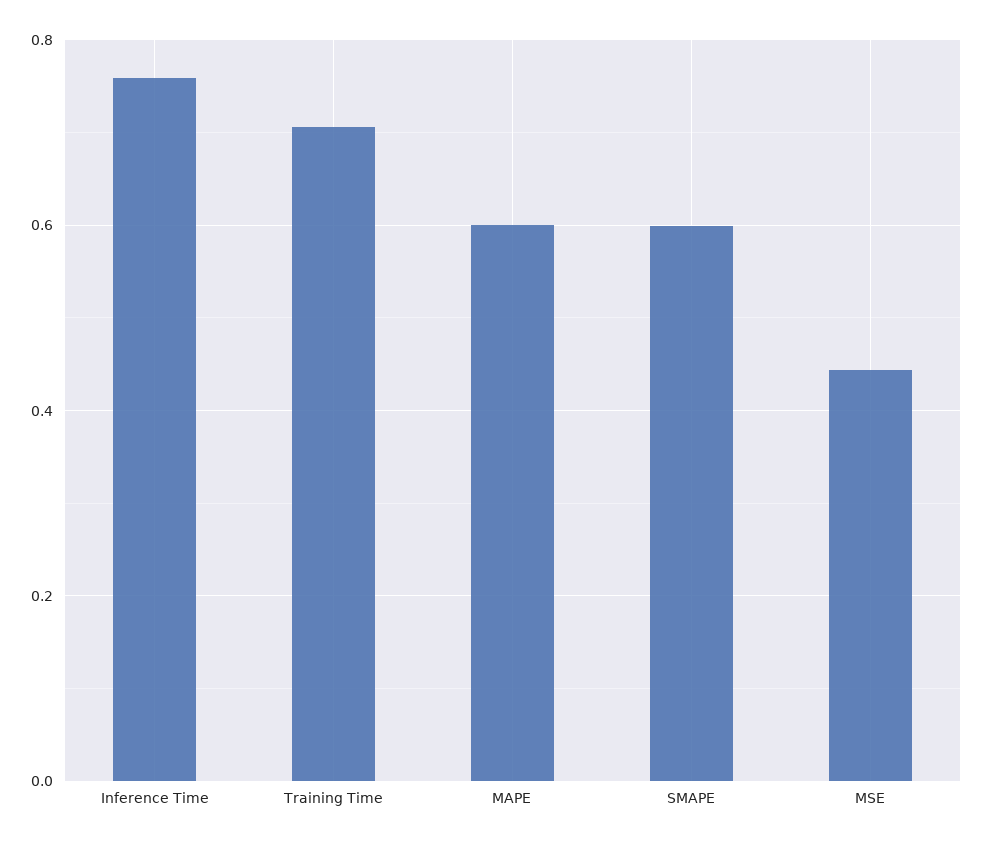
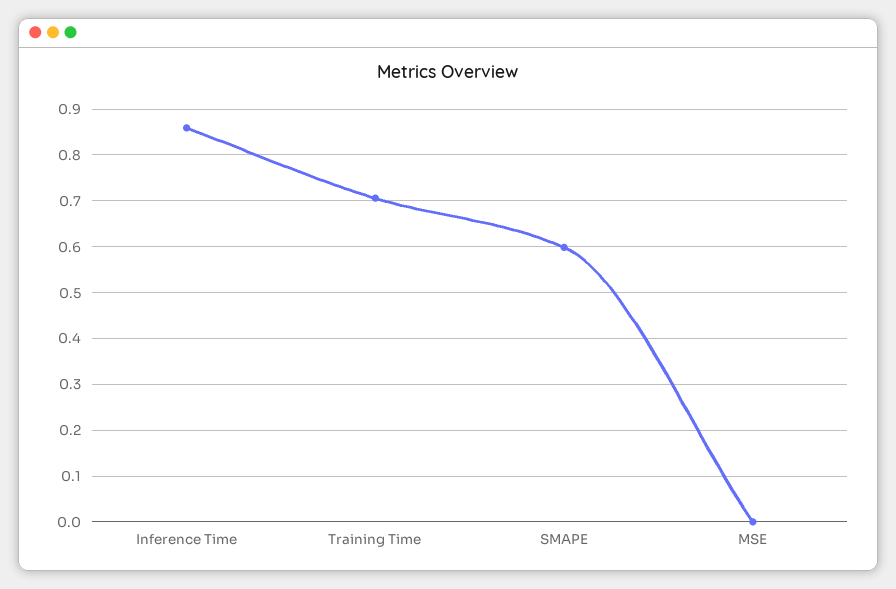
  {
-   "Inference Time": 0.76,
+   "Inference Time": 0.86,
    "Training Time": 0.7,
-   "MAPE": 0.6,
    "SMAPE": 0.6,
-   "MSE": 0.44
+   "MSE": 0
  }

